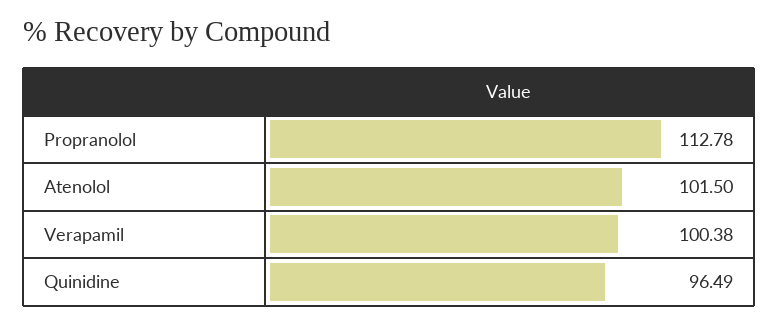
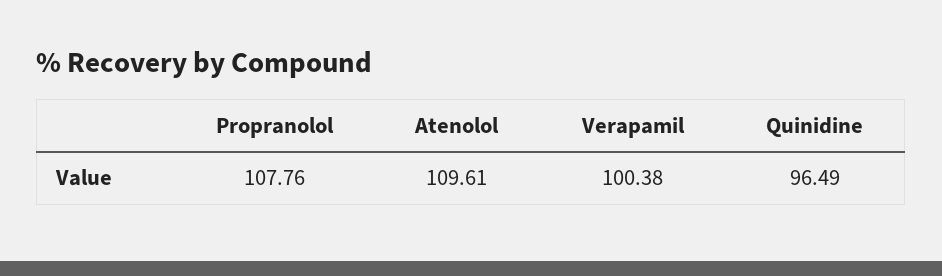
  {
-   "Propranolol": 112.78,
+   "Propranolol": 107.76,
-   "Atenolol": 101.5,
+   "Atenolol": 109.61,
    "Verapamil": 100.38,
    "Quinidine": 96.49
  }

